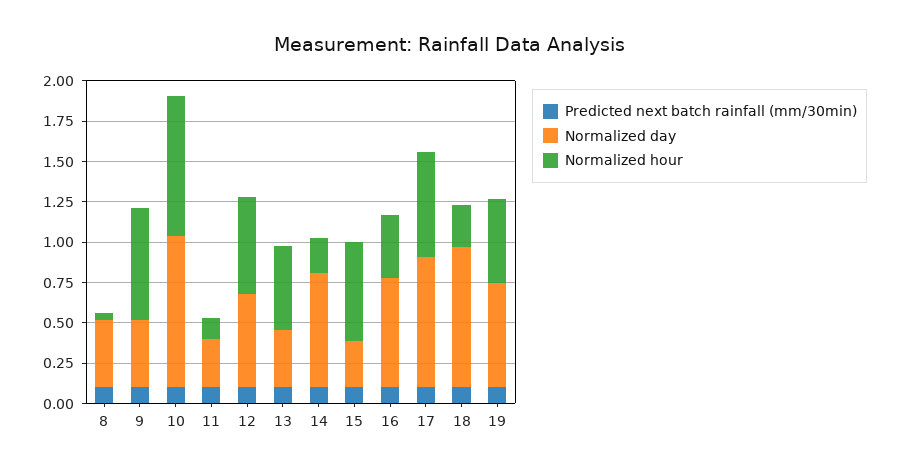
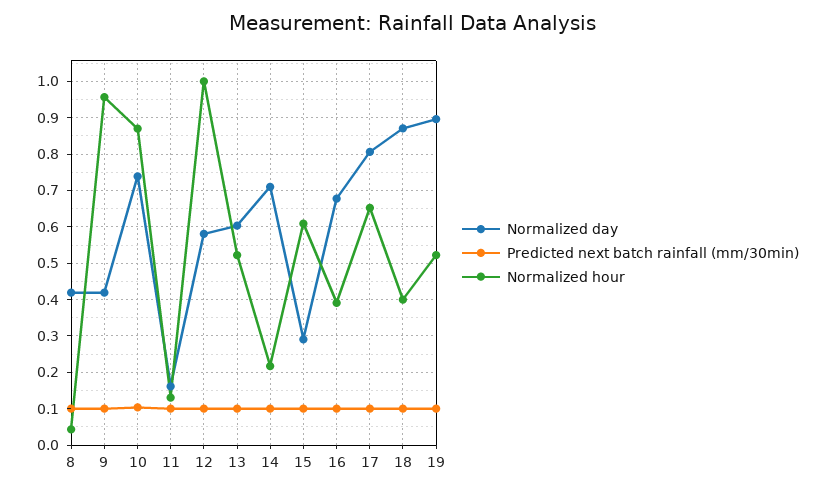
  {
    "Predicted next batch rainfall (mm/30min)": {
      "8": 0.1,
      "9": 0.1,
      "10": 0.1,
      "11": 0.1,
      "12": 0.1,
      "13": 0.1,
      "14": 0.1,
      "15": 0.1,
      "16": 0.1,
      "17": 0.1,
      "18": 0.1,
      "19": 0.1
    },
    "Normalized day": {
      "8": 0.42,
      "9": 0.42,
-     "10": 0.95,
+     "10": 0.74,
-     "11": 0.3,
+     "11": 0.16,
      "12": 0.58,
-     "13": 0.35,
+     "13": 0.6,
      "14": 0.7,
      "15": 0.3,
      "16": 0.68,
      "17": 0.8,
      "18": 0.88,
-     "19": 0.65
+     "19": 0.9
    },
    "Normalized hour": {
      "8": 0.04,
-     "9": 0.7,
+     "9": 0.96,
      "10": 0.88,
      "11": 0.14,
-     "12": 0.6,
+     "12": 1,
      "13": 0.52,
      "14": 0.22,
      "15": 0.6,
      "16": 0.4,
      "17": 0.66,
-     "18": 0.25,
+     "18": 0.4,
      "19": 0.52
    }
  }

